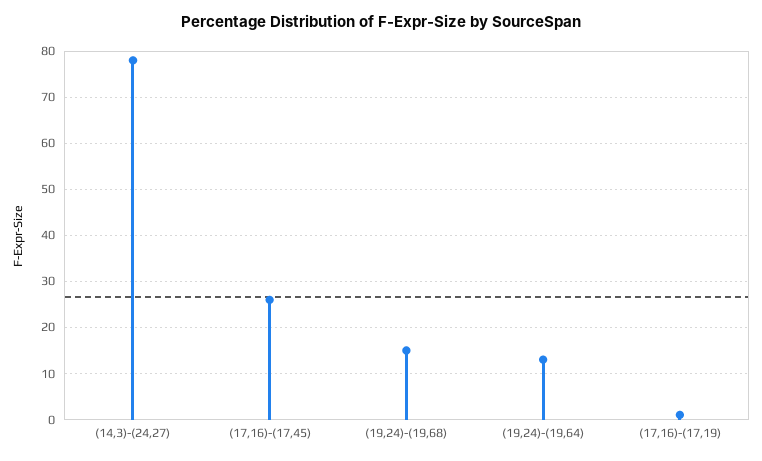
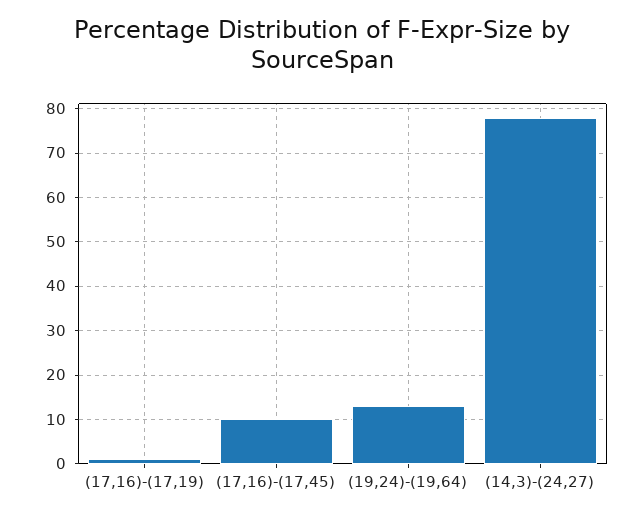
  {
    "(14,3)-(24,27)": 80,
-   "(17,16)-(17,45)": 25,
+   "(17,16)-(17,45)": 10,
-   "(19,24)-(19,68)": 15,
    "(19,24)-(19,64)": 15,
    "(17,16)-(17,19)": 0
  }

